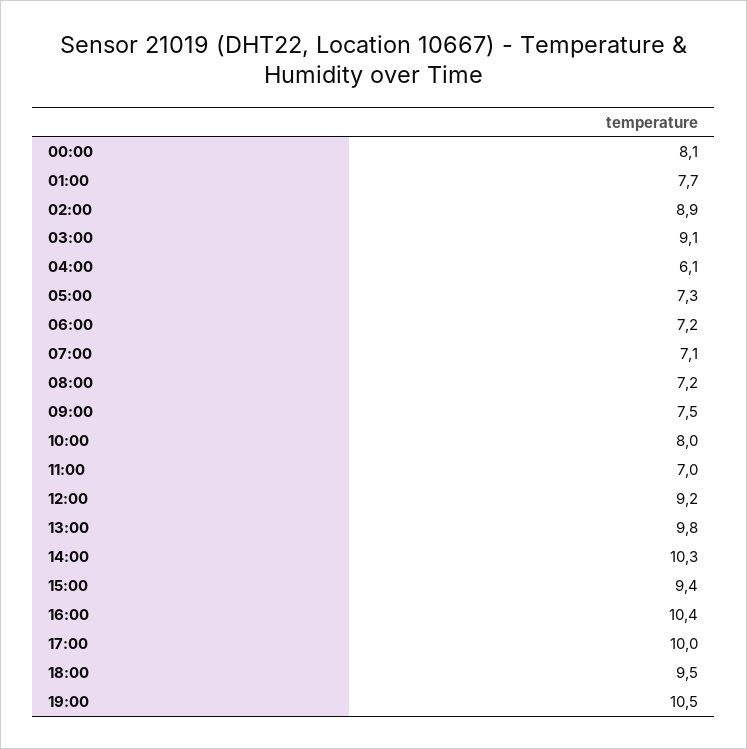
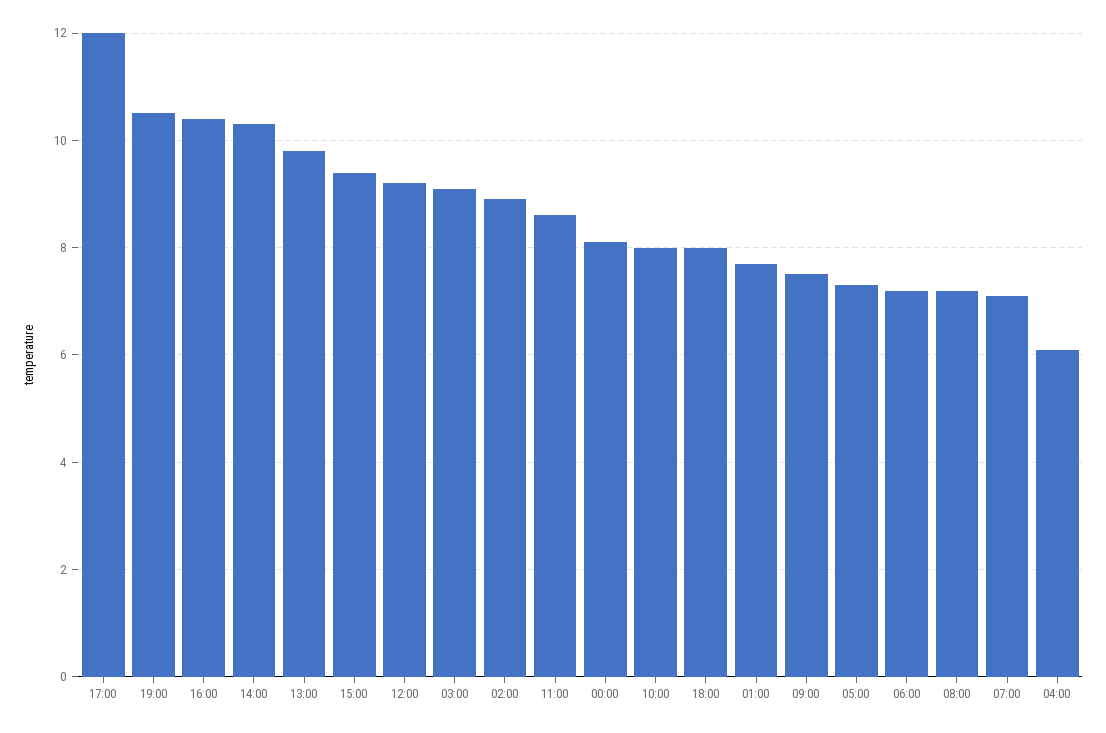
  {
    "00:00": 8.1,
    "01:00": 7.7,
    "02:00": 8.9,
    "03:00": 9.1,
    "04:00": 6.1,
    "05:00": 7.3,
    "06:00": 7.2,
    "07:00": 7.1,
    "08:00": 7.2,
    "09:00": 7.5,
    "10:00": 8,
-   "11:00": 7,
+   "11:00": 8.5,
    "12:00": 9.2,
    "13:00": 9.8,
    "14:00": 10.3,
    "15:00": 9.4,
    "16:00": 10.4,
-   "17:00": 10,
+   "17:00": 12,
-   "18:00": 9.5,
+   "18:00": 8,
    "19:00": 10.5
  }

